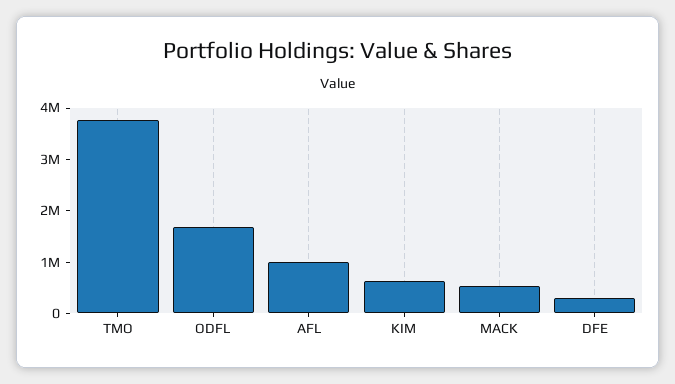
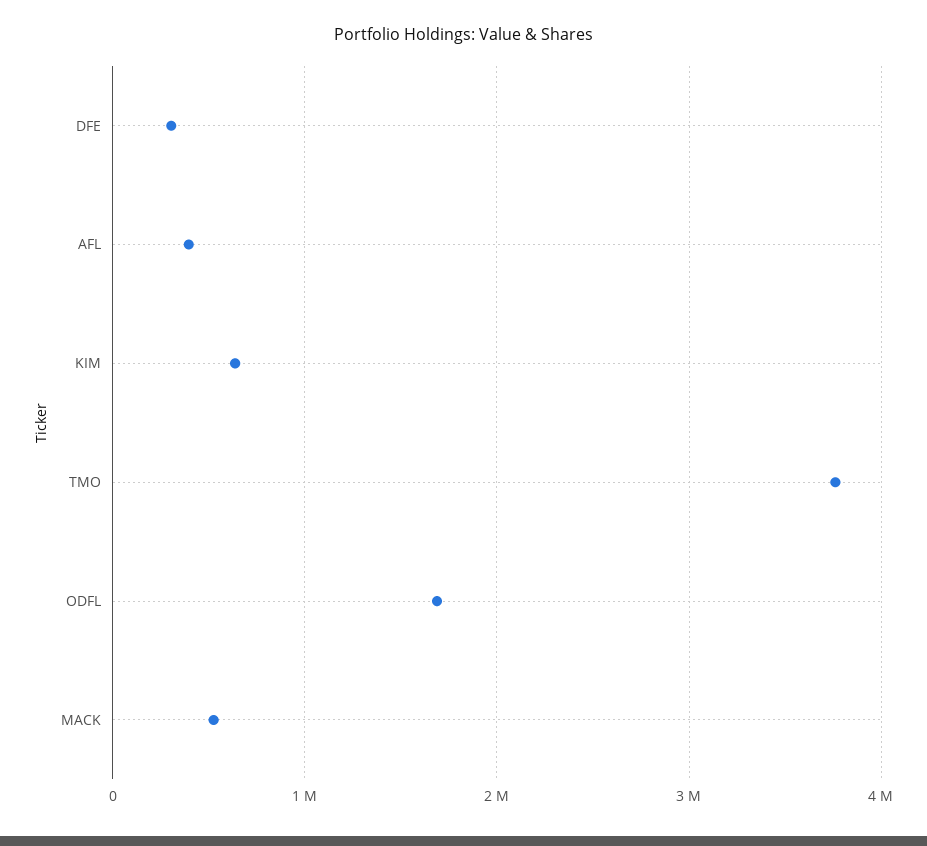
  {
    "TMO": 3800000,
    "ODFL": 1700000,
-   "AFL": 1000000,
+   "AFL": 400000,
    "KIM": 600000,
    "MACK": 500000,
    "DFE": 300000
  }

